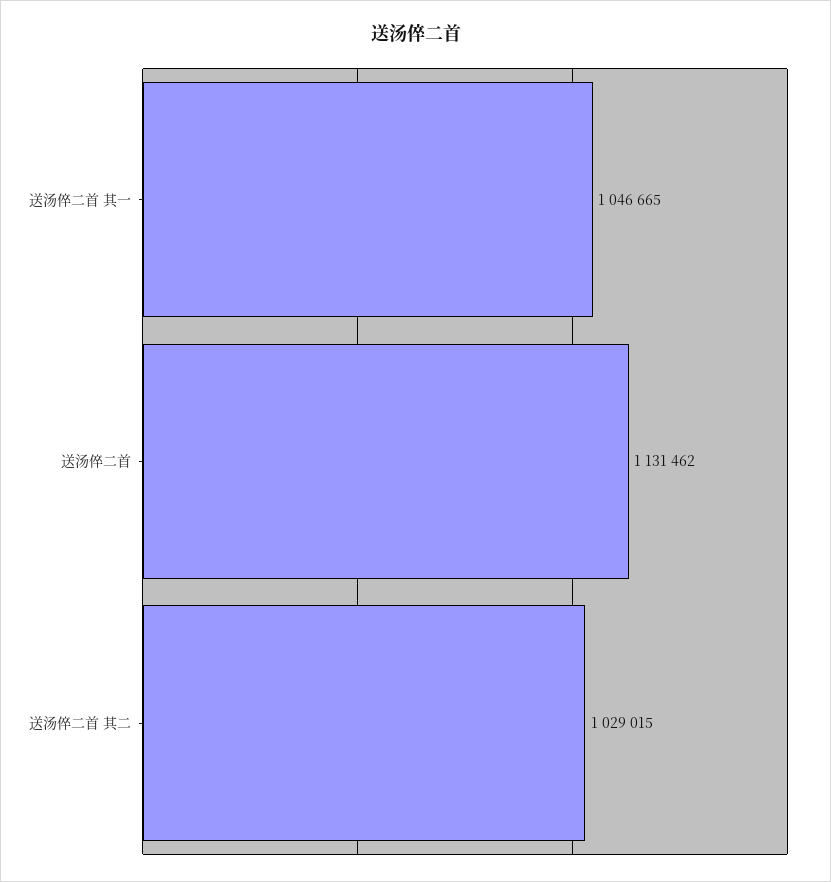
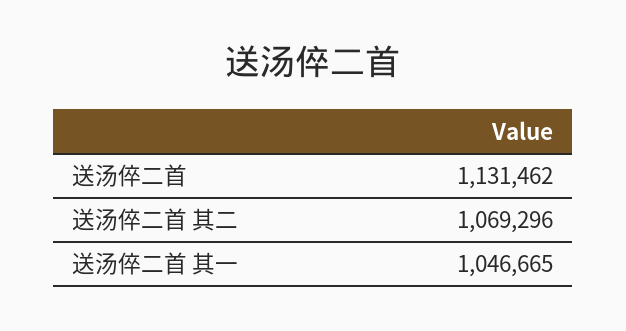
  {
    "送汤倅二首 其一": 1046665,
    "送汤倅二首": 1131462,
-   "送汤倅二首 其二": 1029015
+   "送汤倅二首 其二": 1069296
  }

